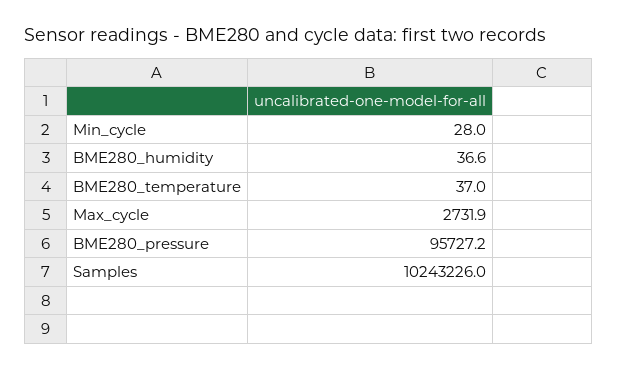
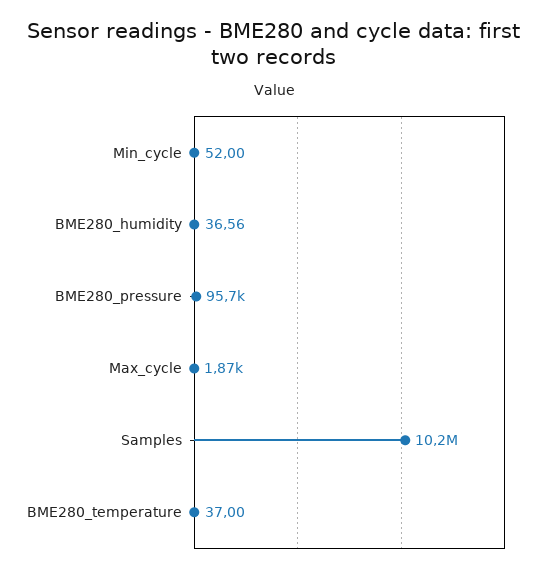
  {
-   "Min_cycle": 28,
+   "Min_cycle": 52,
    "BME280_humidity": 36.56,
    "BME280_temperature": 37,
-   "Max_cycle": 2731.9,
+   "Max_cycle": 1870,
    "BME280_pressure": 95727.2,
    "Samples": 10243226
  }

